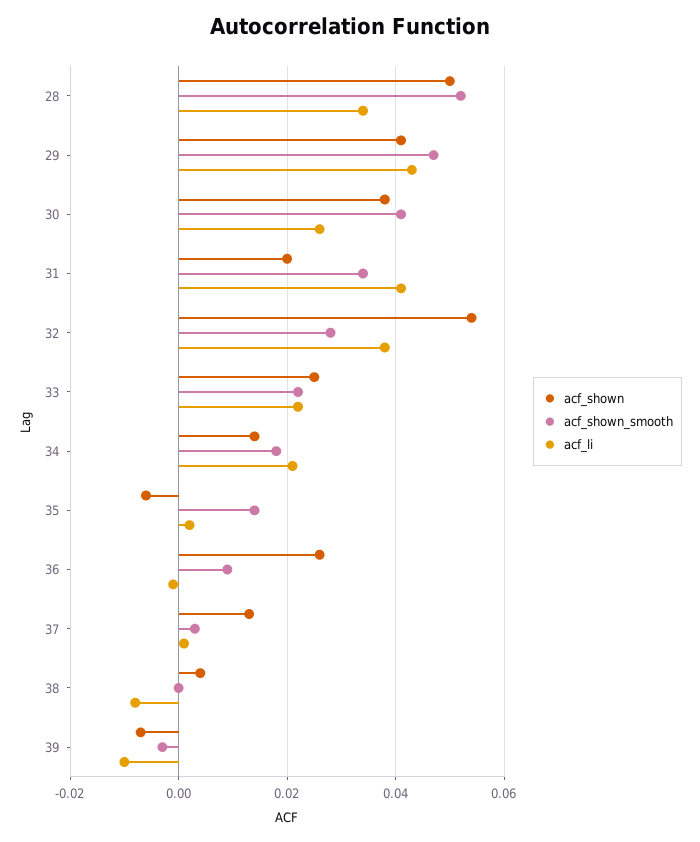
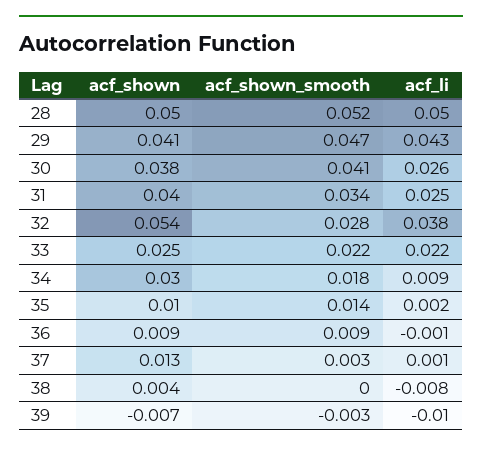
  {
    "acf_shown": {
      "28": 0.05,
      "29": 0.041,
      "30": 0.038,
-     "31": 0.02,
+     "31": 0.04,
      "32": 0.054,
      "33": 0.025,
-     "34": 0.015,
+     "34": 0.03,
-     "35": -0.005,
+     "35": 0.01,
-     "36": 0.025,
+     "36": 0.009,
      "37": 0.013,
      "38": 0.004,
      "39": -0.007
    },
    "acf_shown_smooth": {
      "28": 0.052,
      "29": 0.047,
      "30": 0.041,
      "31": 0.034,
      "32": 0.028,
      "33": 0.022,
      "34": 0.018,
      "35": 0.014,
      "36": 0.009,
      "37": 0.003,
      "38": 0,
      "39": -0.003
    },
    "acf_li": {
-     "28": 0.035,
+     "28": 0.05,
      "29": 0.043,
      "30": 0.026,
-     "31": 0.04,
+     "31": 0.025,
      "32": 0.038,
      "33": 0.022,
-     "34": 0.02,
+     "34": 0.009,
      "35": 0.002,
      "36": -0.001,
      "37": 0.001,
      "38": -0.008,
      "39": -0.01
    }
  }

